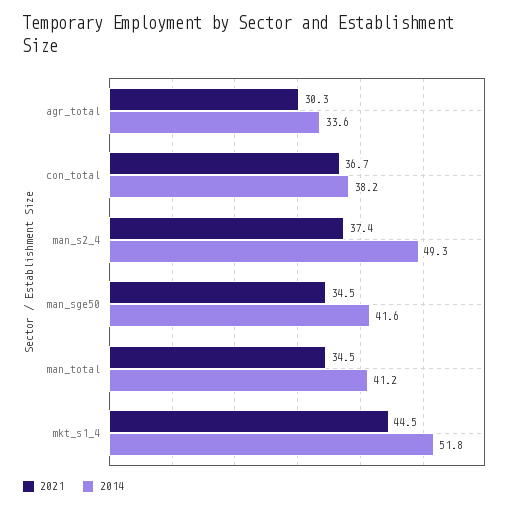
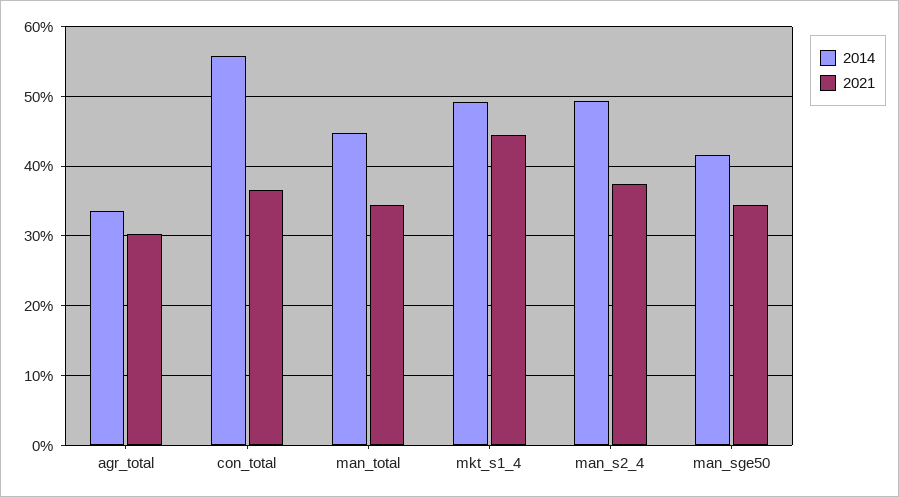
  {
    "2021": {
      "agr_total": 30.3,
      "con_total": 36.7,
      "man_s2_4": 37.4,
      "man_sge50": 34.5,
      "man_total": 34.5,
      "mkt_s1_4": 44.5
    },
    "2014": {
      "agr_total": 33.6,
-     "con_total": 38.2,
+     "con_total": 56,
      "man_s2_4": 49.3,
      "man_sge50": 41.6,
-     "man_total": 41.2,
+     "man_total": 45,
-     "mkt_s1_4": 51.8
+     "mkt_s1_4": 49
    }
  }

